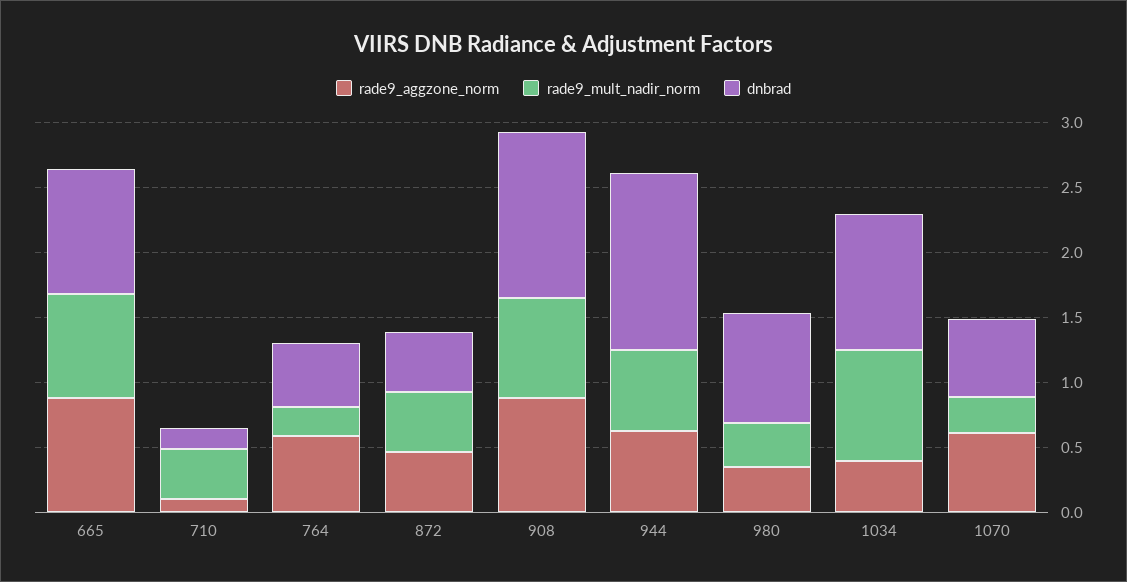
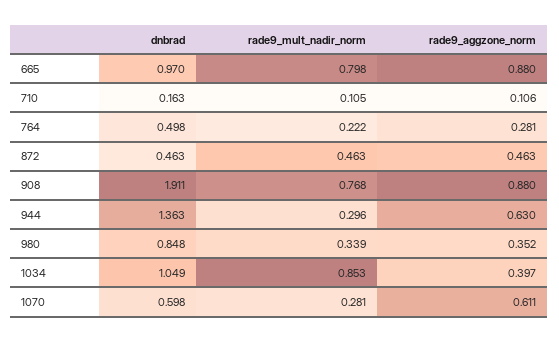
  {
    "rade9_aggzone_norm": {
      "665": 0.88,
      "710": 0.106,
-     "764": 0.6,
+     "764": 0.281,
      "872": 0.463,
      "908": 0.88,
      "944": 0.63,
      "980": 0.352,
      "1034": 0.397,
      "1070": 0.611
    },
    "rade9_mult_nadir_norm": {
      "665": 0.798,
-     "710": 0.4,
+     "710": 0.105,
      "764": 0.222,
      "872": 0.463,
      "908": 0.768,
-     "944": 0.6,
+     "944": 0.296,
      "980": 0.339,
      "1034": 0.853,
      "1070": 0.281
    },
    "dnbrad": {
      "665": 0.97,
      "710": 0.163,
      "764": 0.498,
      "872": 0.463,
-     "908": 1.3,
+     "908": 1.911,
      "944": 1.363,
      "980": 0.848,
      "1034": 1.049,
      "1070": 0.598
    }
  }

